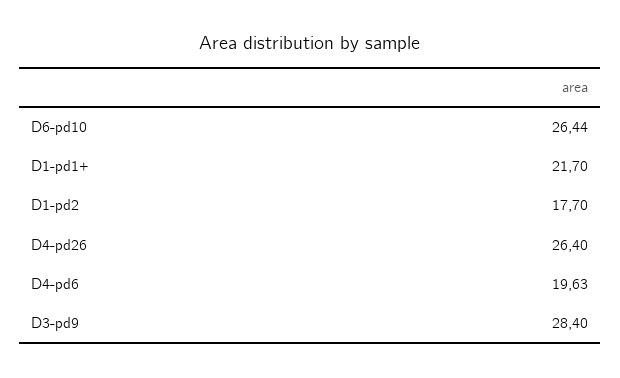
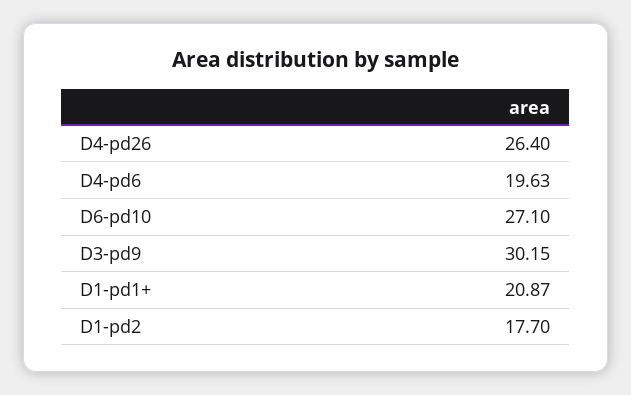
  {
-   "D6-pd10": 26.44,
+   "D6-pd10": 27.1,
-   "D1-pd1+": 21.7,
+   "D1-pd1+": 20.87,
    "D1-pd2": 17.7,
    "D4-pd26": 26.4,
    "D4-pd6": 19.63,
-   "D3-pd9": 28.4
+   "D3-pd9": 30.15
  }

